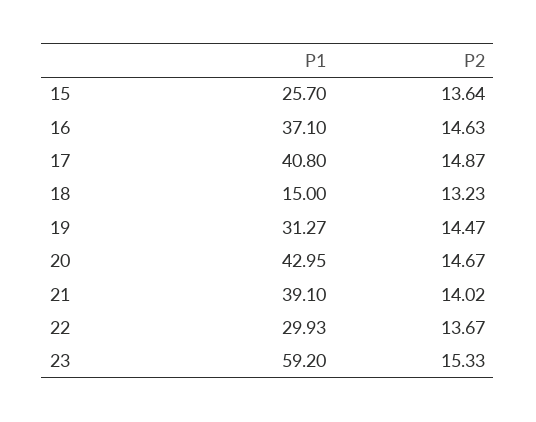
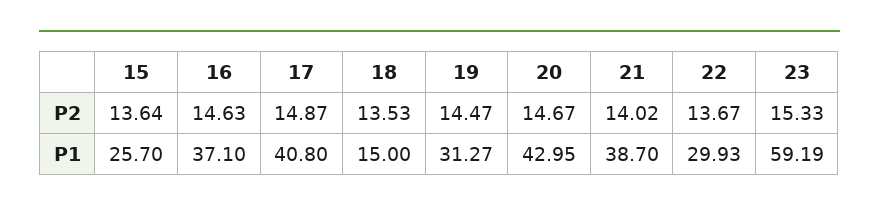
  {
    "P1": {
      "15": 25.7,
      "16": 37.1,
      "17": 40.8,
      "18": 15,
      "19": 31.27,
      "20": 42.95,
-     "21": 39.1,
+     "21": 38.7,
      "22": 29.93,
-     "23": 59.2
+     "23": 59.19
    },
    "P2": {
      "15": 13.64,
      "16": 14.63,
      "17": 14.87,
-     "18": 13.23,
+     "18": 13.53,
      "19": 14.47,
      "20": 14.67,
      "21": 14.02,
      "22": 13.67,
      "23": 15.33
    }
  }

